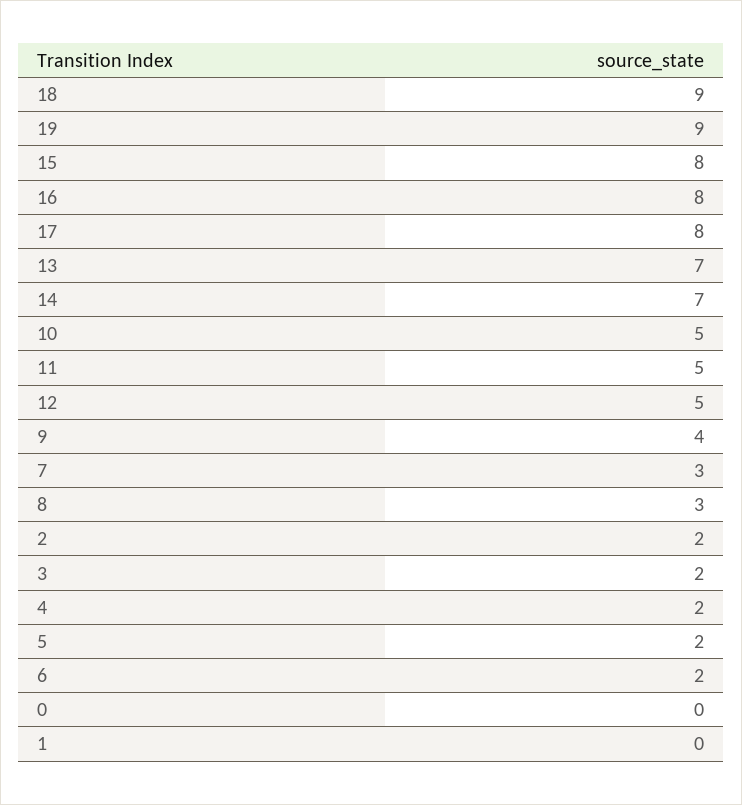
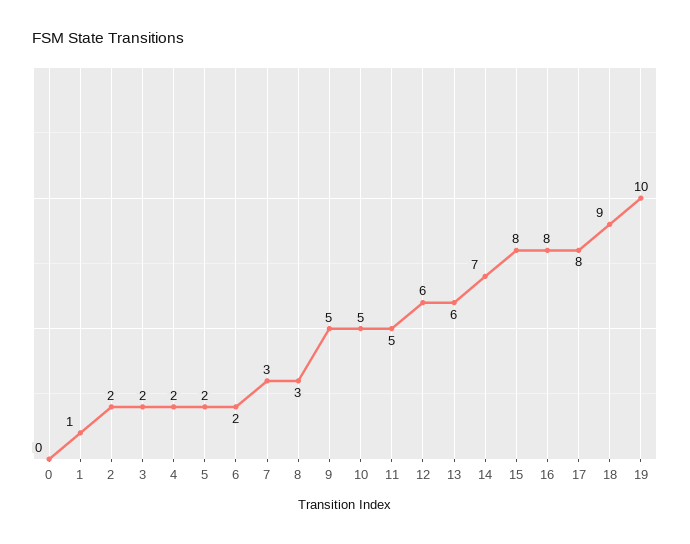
  {
    "18": 9,
-   "19": 9,
+   "19": 10,
    "15": 8,
    "16": 8,
    "17": 8,
-   "13": 7,
+   "13": 6,
    "14": 7,
    "10": 5,
    "11": 5,
-   "12": 5,
+   "12": 6,
-   "9": 4,
+   "9": 5,
    "7": 3,
    "8": 3,
    "2": 2,
    "3": 2,
    "4": 2,
    "5": 2,
    "6": 2,
    "0": 0,
-   "1": 0
+   "1": 1
  }

